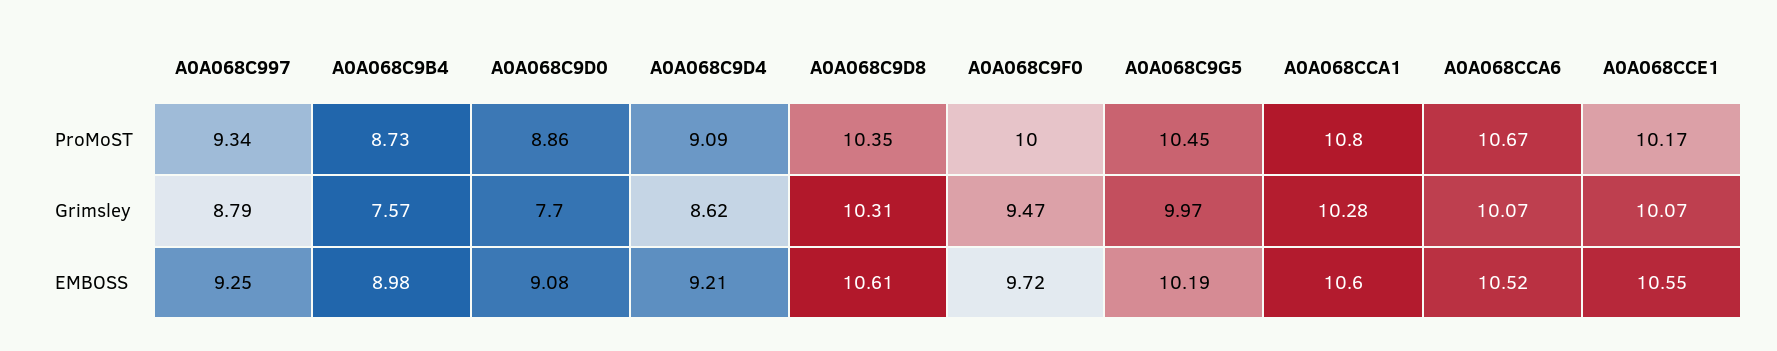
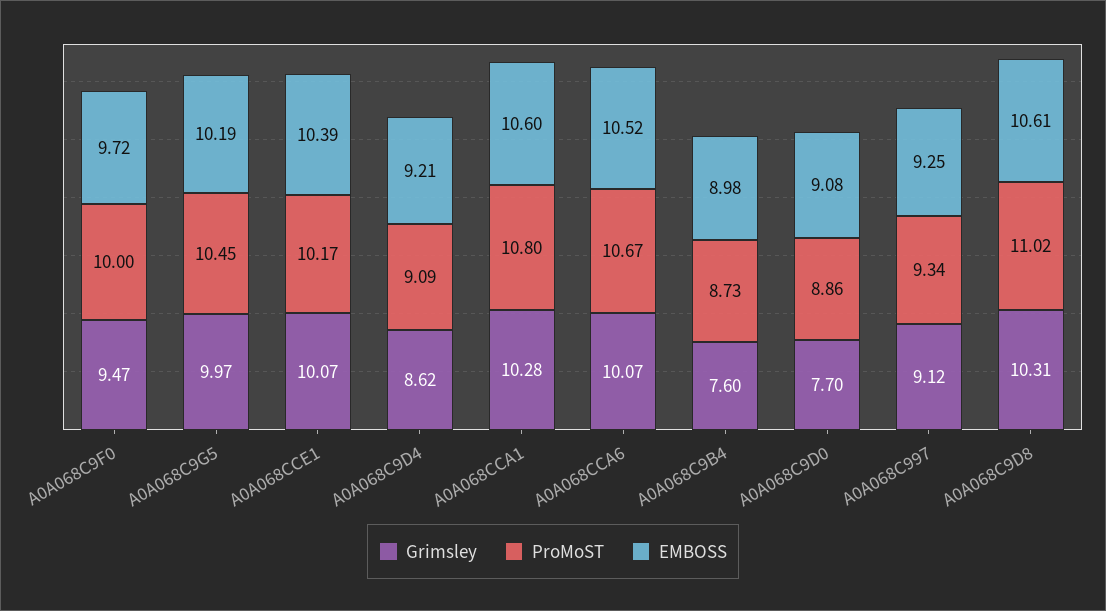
  {
    "ProMoST": {
      "A0A068C997": 9.34,
      "A0A068C9B4": 8.73,
      "A0A068C9D0": 8.86,
      "A0A068C9D4": 9.09,
-     "A0A068C9D8": 10.35,
+     "A0A068C9D8": 11.02,
      "A0A068C9F0": 10,
      "A0A068C9G5": 10.45,
      "A0A068CCA1": 10.8,
      "A0A068CCA6": 10.67,
      "A0A068CCE1": 10.17
    },
    "Grimsley": {
-     "A0A068C997": 8.79,
+     "A0A068C997": 9.12,
-     "A0A068C9B4": 7.57,
+     "A0A068C9B4": 7.6,
      "A0A068C9D0": 7.7,
      "A0A068C9D4": 8.62,
      "A0A068C9D8": 10.31,
      "A0A068C9F0": 9.47,
      "A0A068C9G5": 9.97,
      "A0A068CCA1": 10.28,
      "A0A068CCA6": 10.07,
      "A0A068CCE1": 10.07
    },
    "EMBOSS": {
      "A0A068C997": 9.25,
      "A0A068C9B4": 8.98,
      "A0A068C9D0": 9.08,
      "A0A068C9D4": 9.21,
      "A0A068C9D8": 10.61,
      "A0A068C9F0": 9.72,
      "A0A068C9G5": 10.19,
      "A0A068CCA1": 10.6,
      "A0A068CCA6": 10.52,
-     "A0A068CCE1": 10.55
+     "A0A068CCE1": 10.39
    }
  }

